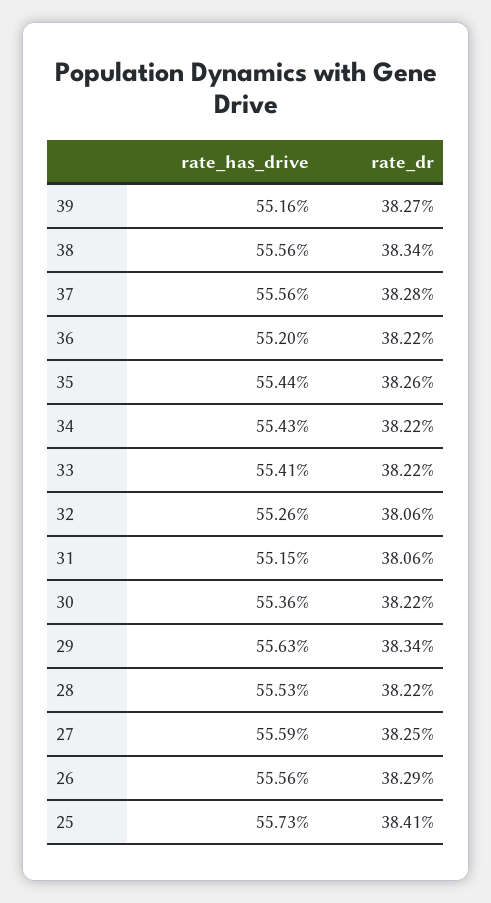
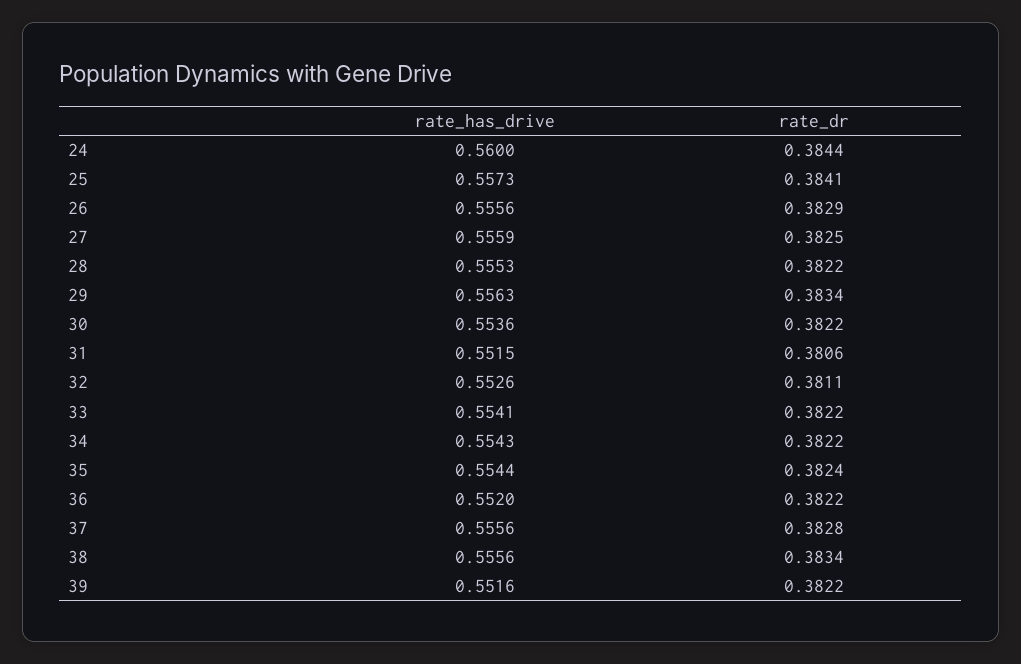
  {
    "rate_has_drive": {
      "39": 0.5516,
      "38": 0.5556,
      "37": 0.5556,
      "36": 0.552,
      "35": 0.5544,
      "34": 0.5543,
      "33": 0.5541,
      "32": 0.5526,
      "31": 0.5515,
      "30": 0.5536,
      "29": 0.5563,
      "28": 0.5553,
      "27": 0.5559,
      "26": 0.5556,
-     "25": 0.5573
+     "25": 0.5573,
+     "24": 0.56
    },
    "rate_dr": {
-     "39": 0.3827,
+     "39": 0.3822,
      "38": 0.3834,
      "37": 0.3828,
      "36": 0.3822,
-     "35": 0.3826,
+     "35": 0.3824,
      "34": 0.3822,
      "33": 0.3822,
-     "32": 0.3806,
+     "32": 0.3811,
      "31": 0.3806,
      "30": 0.3822,
      "29": 0.3834,
      "28": 0.3822,
      "27": 0.3825,
      "26": 0.3829,
-     "25": 0.3841
+     "25": 0.3841,
+     "24": 0.3844
    }
  }

